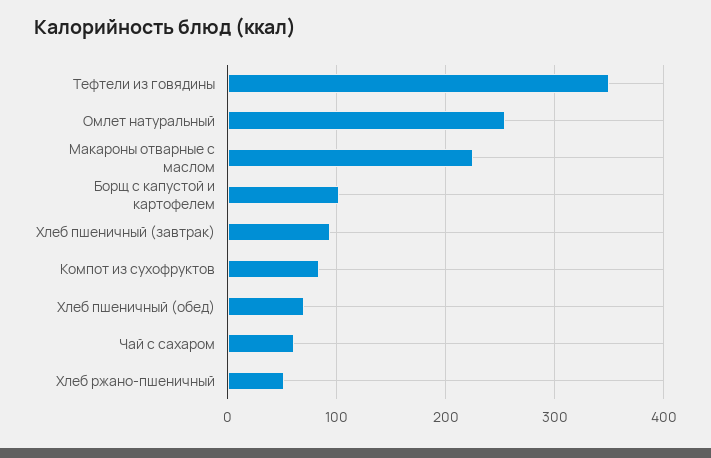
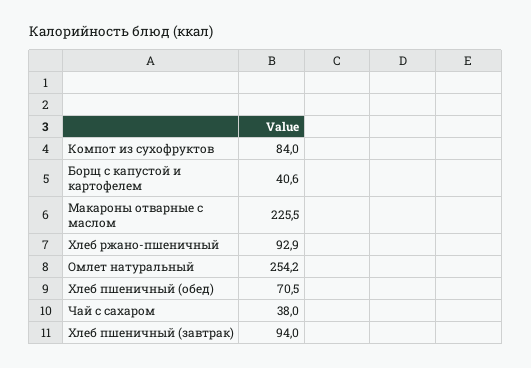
  {
-   "Тефтели из говядины": 350,
    "Омлет натуральный": 254.2,
    "Макароны отварные с маслом": 225.5,
-   "Борщ с капустой и картофелем": 100,
+   "Борщ с капустой и картофелем": 40.6,
    "Хлеб пшеничный (завтрак)": 94,
    "Компот из сухофруктов": 84,
    "Хлеб пшеничный (обед)": 70.5,
-   "Чай с сахаром": 60,
+   "Чай с сахаром": 38,
-   "Хлеб ржано-пшеничный": 50
+   "Хлеб ржано-пшеничный": 92.9
  }

